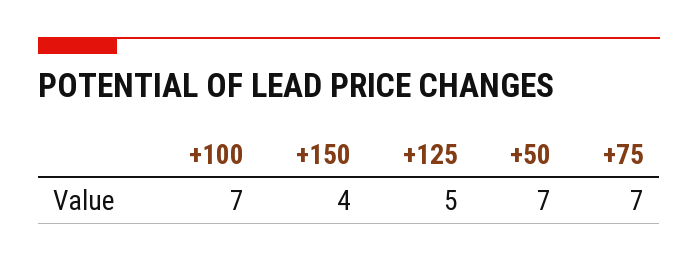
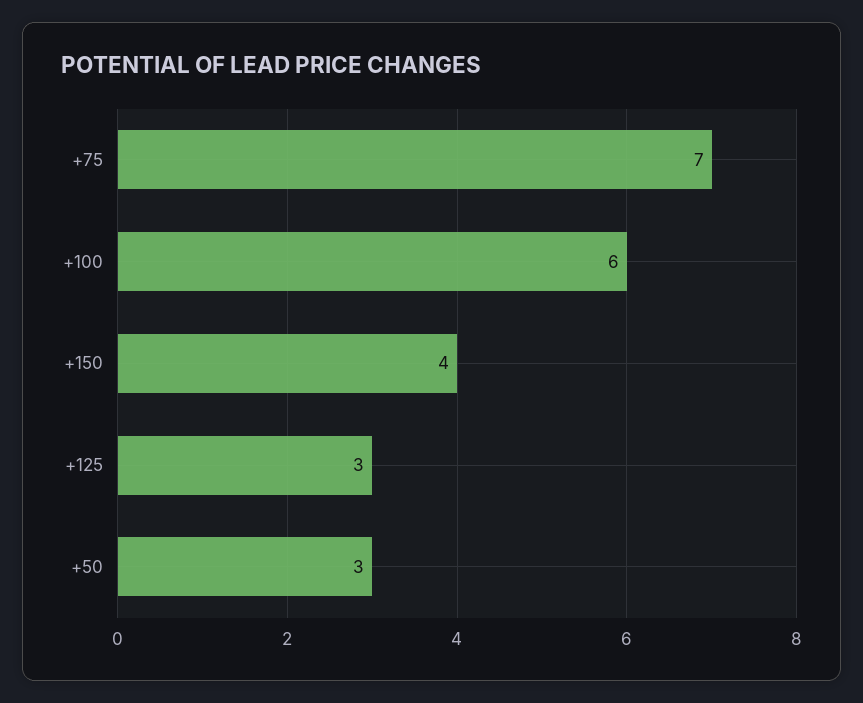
  {
-   "+100": 7,
+   "+100": 6,
    "+150": 4,
-   "+125": 5,
+   "+125": 3,
-   "+50": 7,
+   "+50": 3,
    "+75": 7
  }

